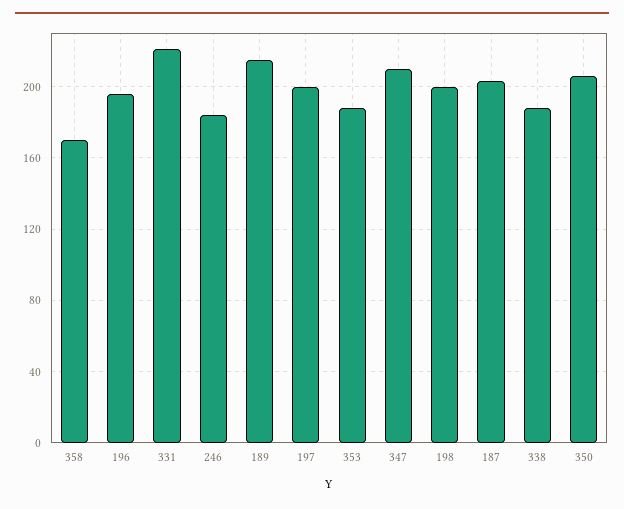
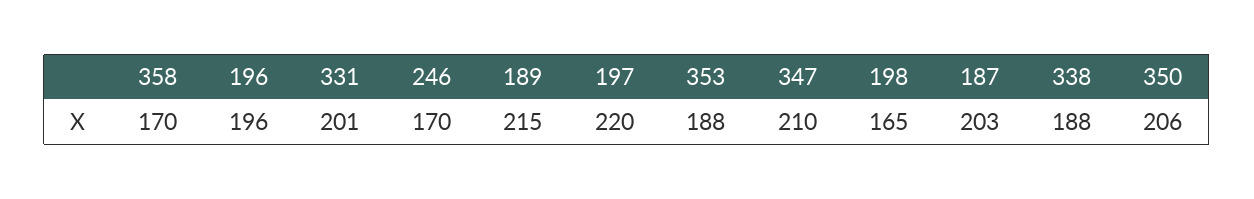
  {
    "358": 170,
    "196": 196,
-   "331": 220,
+   "331": 201,
-   "246": 185,
+   "246": 170,
    "189": 215,
-   "197": 200,
+   "197": 220,
    "353": 188,
    "347": 210,
-   "198": 200,
+   "198": 165,
    "187": 203,
    "338": 188,
    "350": 206
  }

